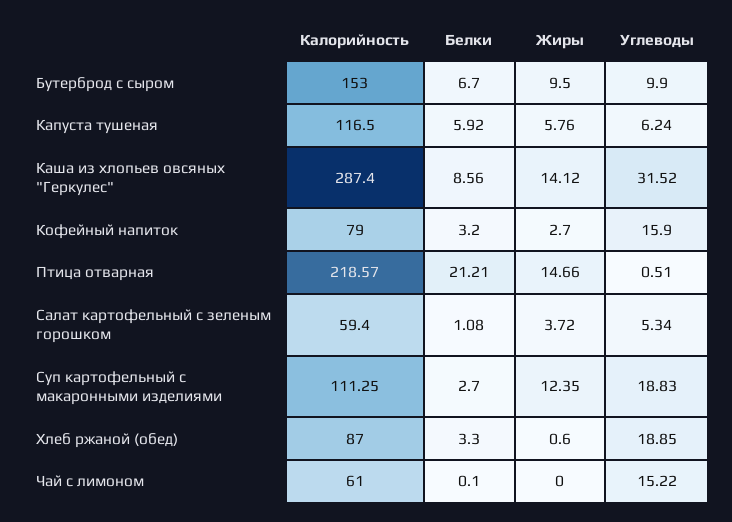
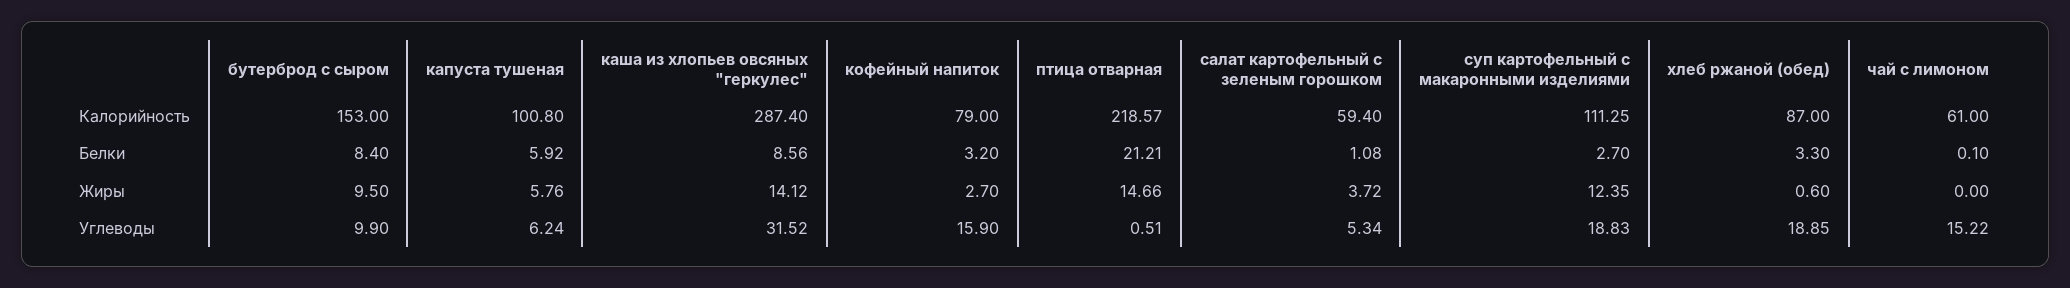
  {
    "Калорийность": {
      "Бутерброд с сыром": 153,
-     "Капуста тушеная": 116.5,
+     "Капуста тушеная": 100.8,
      "Каша из хлопьев овсяных \"Геркулес\"": 287.4,
      "Кофейный напиток": 79,
      "Птица отварная": 218.57,
      "Салат картофельный с зеленым горошком": 59.4,
      "Суп картофельный с макаронными изделиями": 111.25,
      "Хлеб ржаной (обед)": 87,
      "Чай с лимоном": 61
    },
    "Белки": {
-     "Бутерброд с сыром": 6.7,
+     "Бутерброд с сыром": 8.4,
      "Капуста тушеная": 5.92,
      "Каша из хлопьев овсяных \"Геркулес\"": 8.56,
      "Кофейный напиток": 3.2,
      "Птица отварная": 21.21,
      "Салат картофельный с зеленым горошком": 1.08,
      "Суп картофельный с макаронными изделиями": 2.7,
      "Хлеб ржаной (обед)": 3.3,
      "Чай с лимоном": 0.1
    },
    "Жиры": {
      "Бутерброд с сыром": 9.5,
      "Капуста тушеная": 5.76,
      "Каша из хлопьев овсяных \"Геркулес\"": 14.12,
      "Кофейный напиток": 2.7,
      "Птица отварная": 14.66,
      "Салат картофельный с зеленым горошком": 3.72,
      "Суп картофельный с макаронными изделиями": 12.35,
      "Хлеб ржаной (обед)": 0.6,
      "Чай с лимоном": 0
    },
    "Углеводы": {
      "Бутерброд с сыром": 9.9,
      "Капуста тушеная": 6.24,
      "Каша из хлопьев овсяных \"Геркулес\"": 31.52,
      "Кофейный напиток": 15.9,
      "Птица отварная": 0.51,
      "Салат картофельный с зеленым горошком": 5.34,
      "Суп картофельный с макаронными изделиями": 18.83,
      "Хлеб ржаной (обед)": 18.85,
      "Чай с лимоном": 15.22
    }
  }

